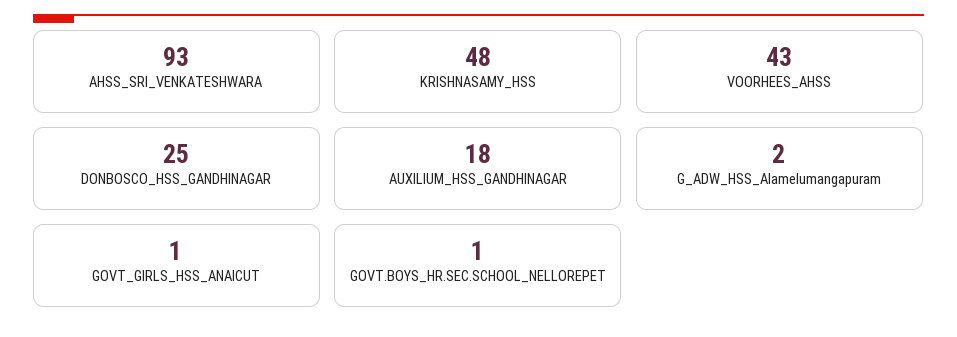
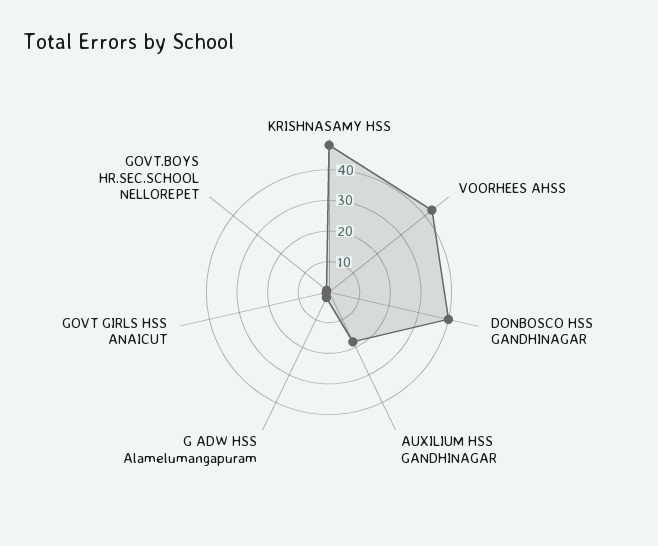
  {
-   "AHSS_SRI_VENKATESHWARA": 93,
    "KRISHNASAMY_HSS": 48,
    "VOORHEES_AHSS": 43,
-   "DONBOSCO_HSS_GANDHINAGAR": 25,
+   "DONBOSCO_HSS_GANDHINAGAR": 40,
    "AUXILIUM_HSS_GANDHINAGAR": 18,
    "G_ADW_HSS_Alamelumangapuram": 2,
    "GOVT_GIRLS_HSS_ANAICUT": 1,
    "GOVT.BOYS_HR.SEC.SCHOOL_NELLOREPET": 1
  }

